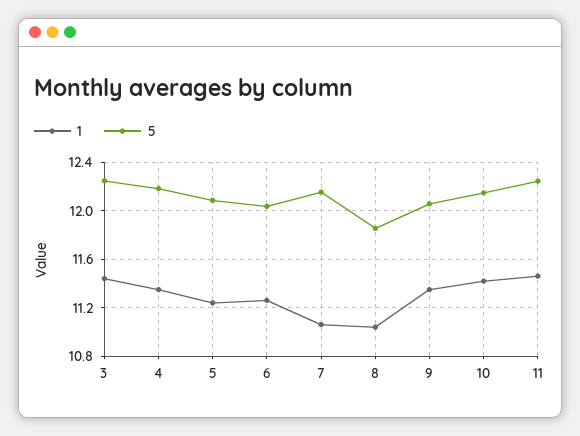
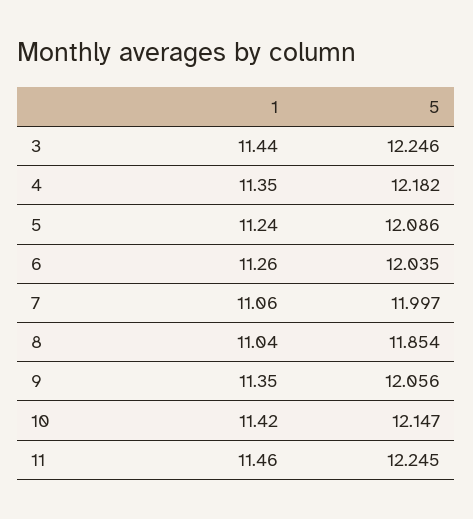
  {
    "1": {
      "3": 11.44,
      "4": 11.35,
      "5": 11.24,
      "6": 11.26,
      "7": 11.06,
      "8": 11.04,
      "9": 11.35,
      "10": 11.42,
      "11": 11.46
    },
    "5": {
      "3": 12.246,
      "4": 12.182,
      "5": 12.086,
      "6": 12.035,
-     "7": 12.15,
+     "7": 11.997,
      "8": 11.854,
      "9": 12.056,
      "10": 12.147,
      "11": 12.245
    }
  }

